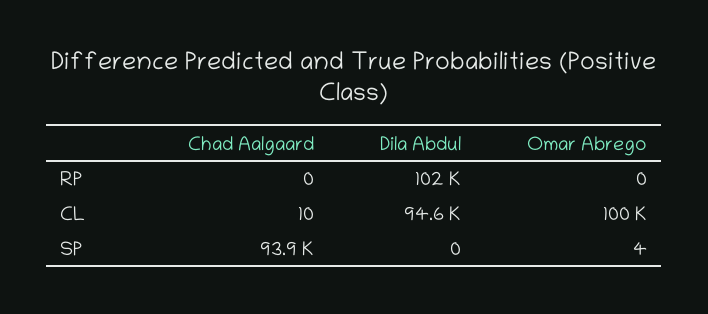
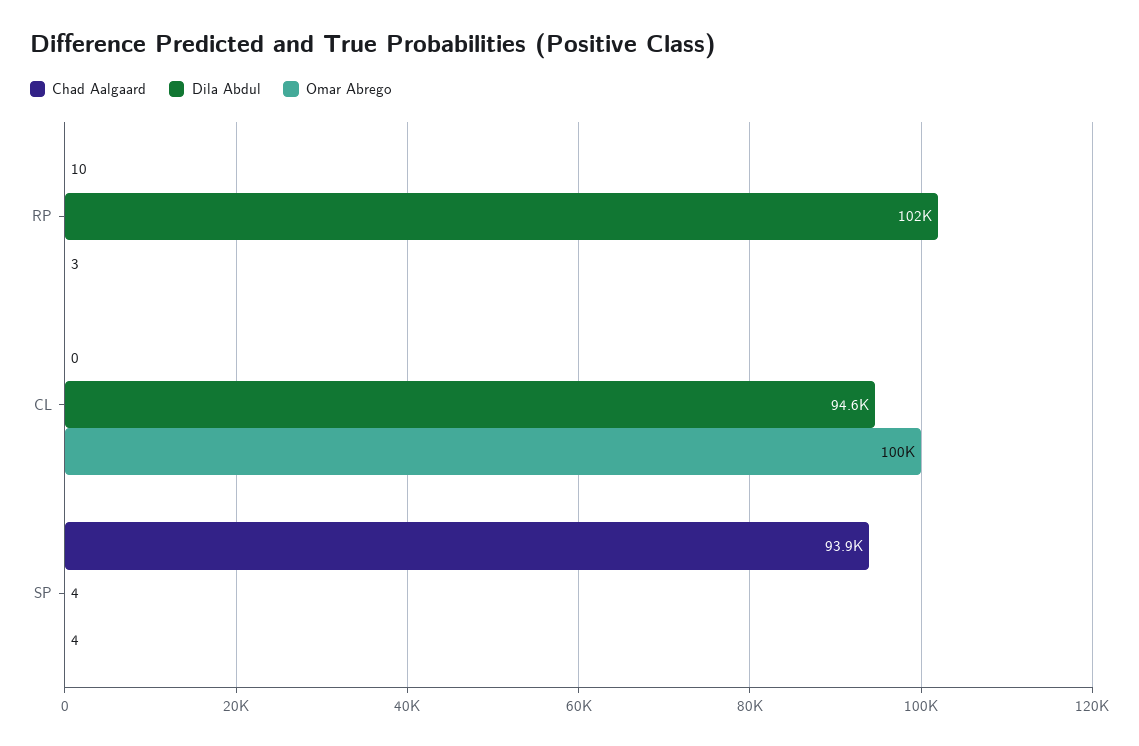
  {
    "Chad Aalgaard": {
-     "RP": 0,
+     "RP": 10,
-     "CL": 10,
+     "CL": 0,
      "SP": 93900
    },
    "Dila Abdul": {
      "RP": 102000,
      "CL": 94600,
-     "SP": 0
+     "SP": 4
    },
    "Omar Abrego": {
-     "RP": 0,
+     "RP": 3,
      "CL": 100000,
      "SP": 4
    }
  }

